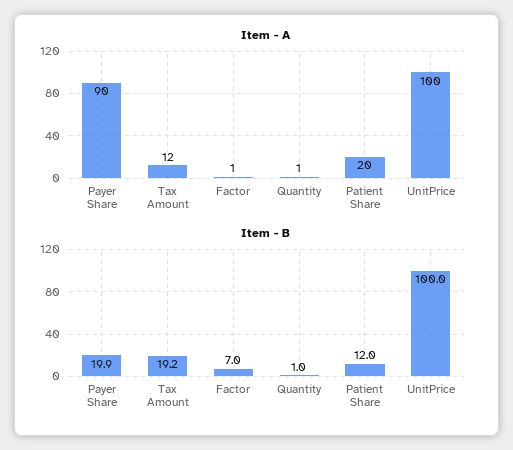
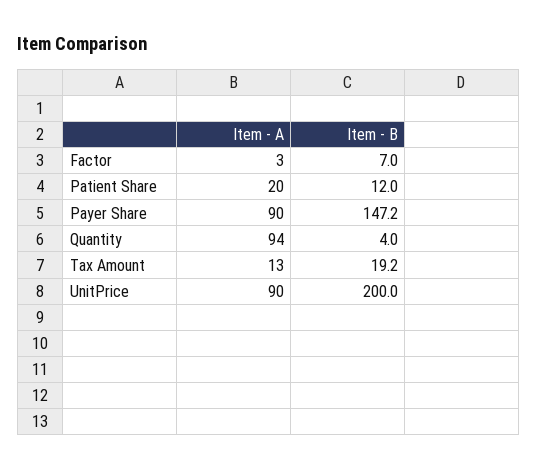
  {
    "Item - A": {
      "Payer Share": 90,
-     "Tax Amount": 12,
+     "Tax Amount": 13,
-     "Factor": 1,
+     "Factor": 3,
-     "Quantity": 1,
+     "Quantity": 94,
      "Patient Share": 20,
-     "UnitPrice": 100
+     "UnitPrice": 90
    },
    "Item - B": {
-     "Payer Share": 19.9,
+     "Payer Share": 147.2,
      "Tax Amount": 19.2,
      "Factor": 7,
-     "Quantity": 1,
+     "Quantity": 4,
      "Patient Share": 12,
-     "UnitPrice": 100
+     "UnitPrice": 200
    }
  }

